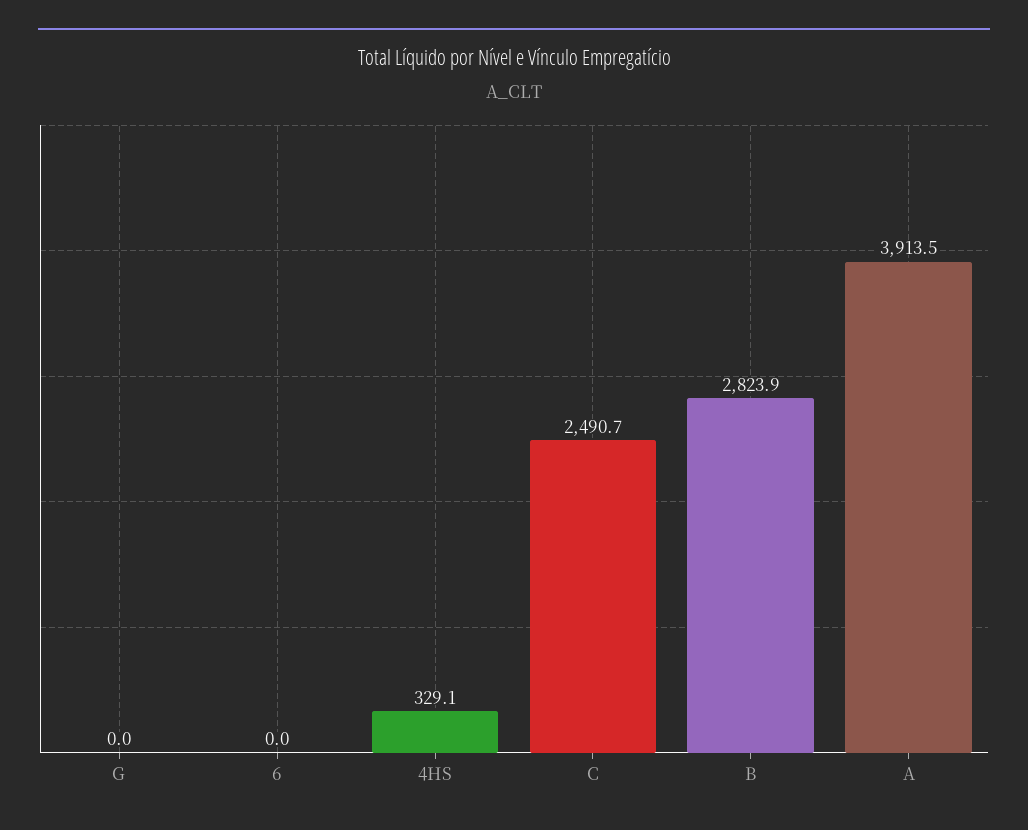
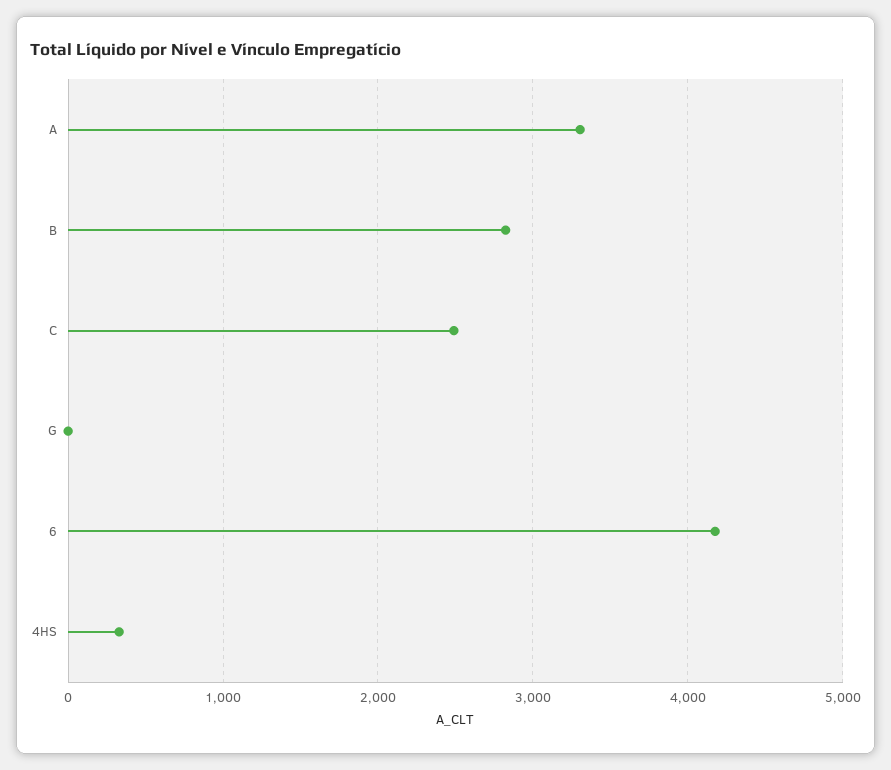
  {
    "G": 0,
-   "6": 0,
+   "6": 4200,
    "4HS": 329.1,
    "C": 2490.7,
    "B": 2823.9,
-   "A": 3913.5
+   "A": 3300
  }

